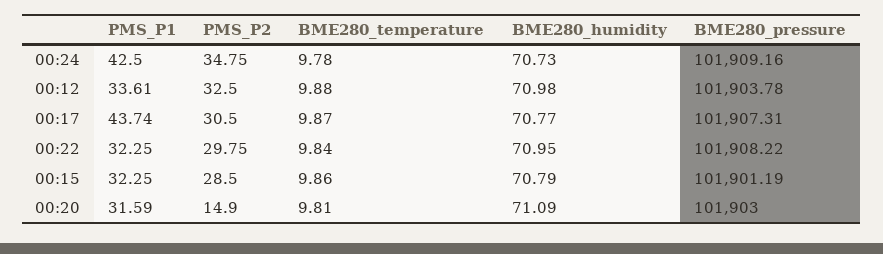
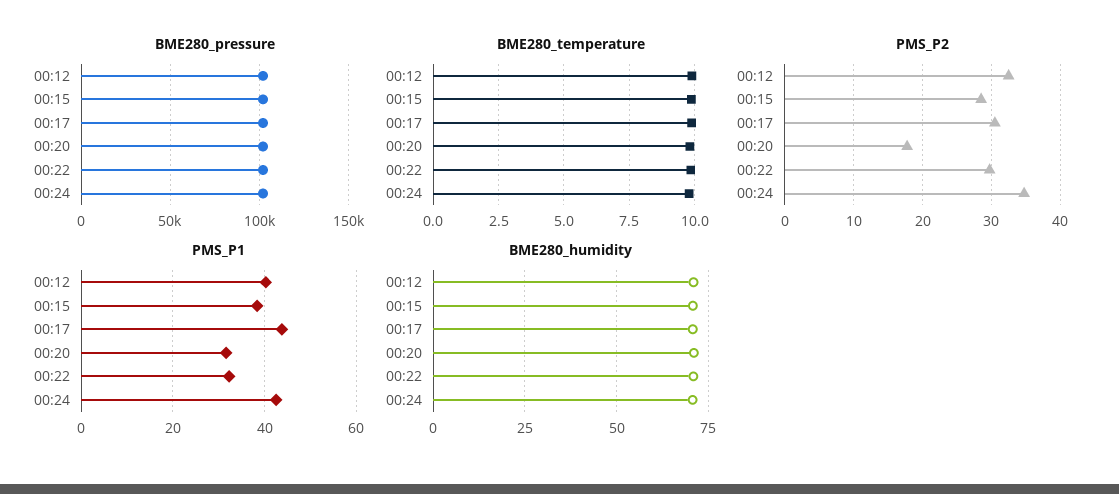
  {
    "PMS_P1": {
      "00:24": 42.5,
-     "00:12": 33.61,
+     "00:12": 40,
      "00:17": 43.74,
      "00:22": 32.25,
-     "00:15": 32.25,
+     "00:15": 38,
      "00:20": 31.59
    },
    "PMS_P2": {
      "00:24": 34.75,
      "00:12": 32.5,
      "00:17": 30.5,
      "00:22": 29.75,
      "00:15": 28.5,
-     "00:20": 14.9
+     "00:20": 18
    },
    "BME280_temperature": {
      "00:24": 9.78,
      "00:12": 9.88,
      "00:17": 9.87,
      "00:22": 9.84,
      "00:15": 9.86,
      "00:20": 9.81
    },
    "BME280_humidity": {
      "00:24": 70.73,
      "00:12": 70.98,
      "00:17": 70.77,
      "00:22": 70.95,
      "00:15": 70.79,
      "00:20": 71.09
    },
    "BME280_pressure": {
      "00:24": 101909.16,
      "00:12": 101903.78,
      "00:17": 101907.31,
      "00:22": 101908.22,
      "00:15": 101901.19,
      "00:20": 101903
    }
  }

